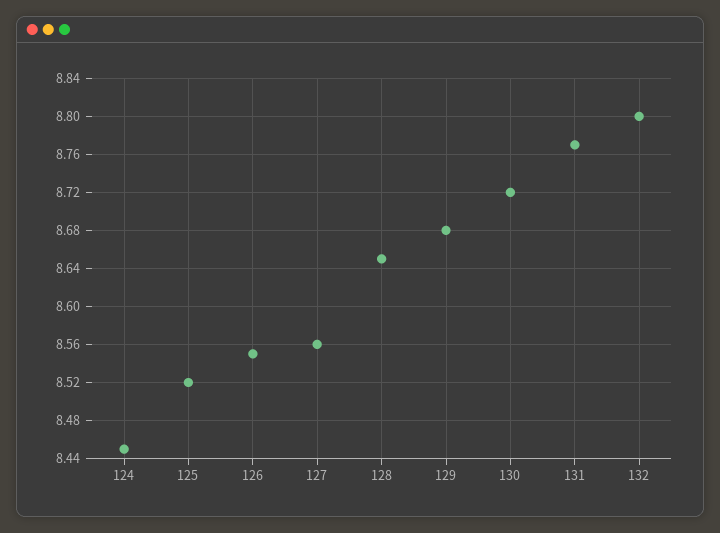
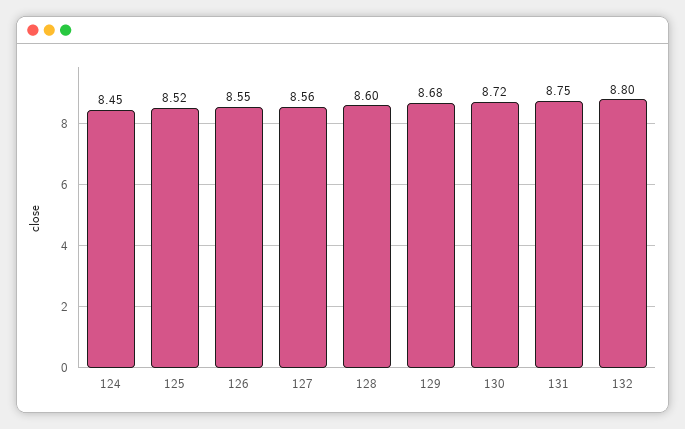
  {
    "124": 8.45,
    "125": 8.52,
    "126": 8.55,
    "127": 8.56,
-   "128": 8.65,
+   "128": 8.6,
    "129": 8.68,
    "130": 8.72,
-   "131": 8.77,
+   "131": 8.75,
    "132": 8.8
  }

